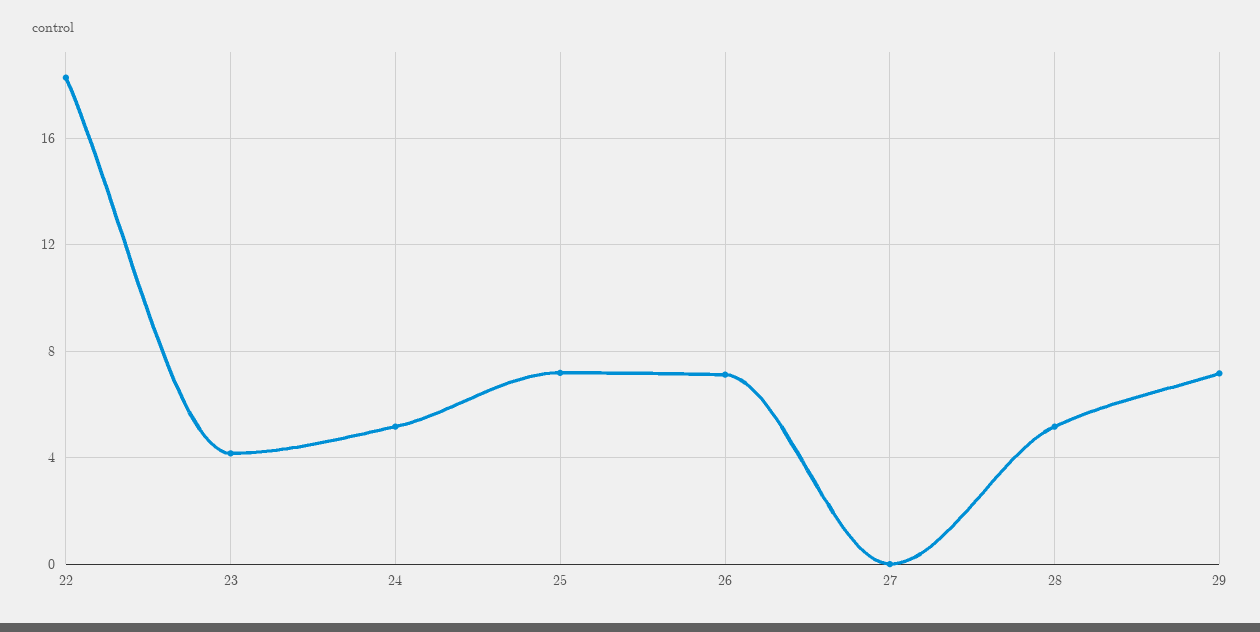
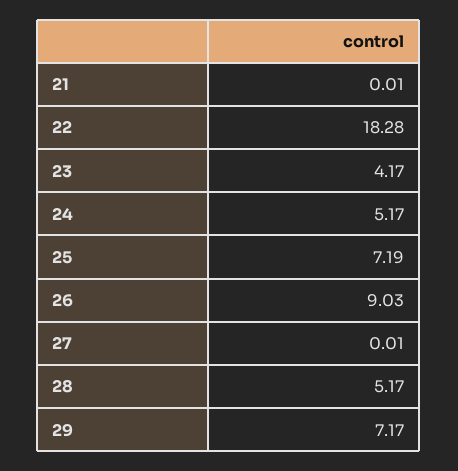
  {
    "22": 18.28,
    "23": 4.17,
    "24": 5.17,
    "25": 7.19,
-   "26": 7,
+   "26": 9.03,
    "27": 0.01,
    "28": 5.17,
-   "29": 7.17
+   "29": 7.17,
+   "21": 0.01
  }

